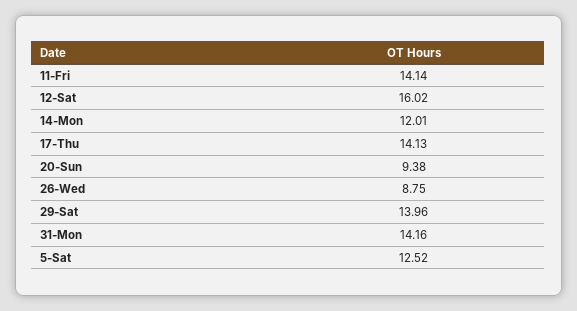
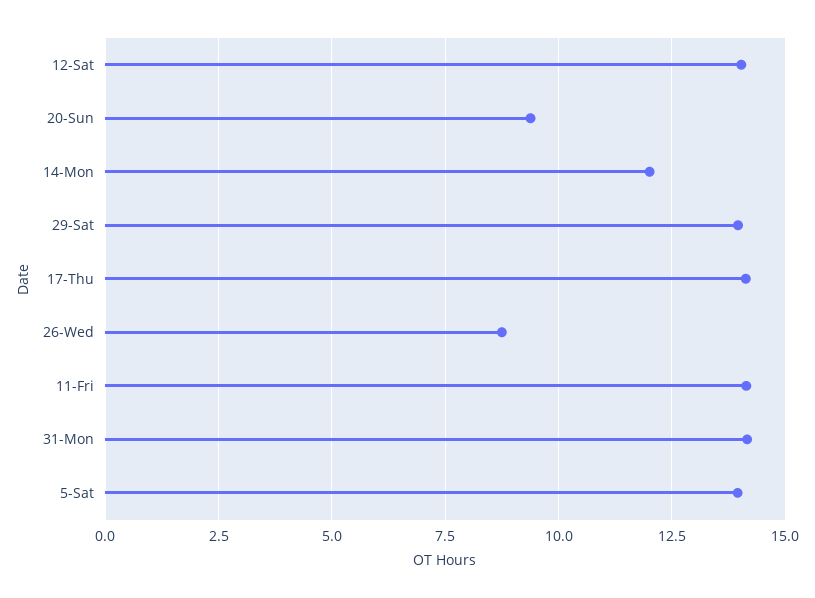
  {
    "11-Fri": 14.14,
-   "12-Sat": 16.02,
+   "12-Sat": 14,
    "14-Mon": 12.01,
    "17-Thu": 14.13,
    "20-Sun": 9.38,
    "26-Wed": 8.75,
    "29-Sat": 13.96,
    "31-Mon": 14.16,
-   "5-Sat": 12.52
+   "5-Sat": 14
  }

